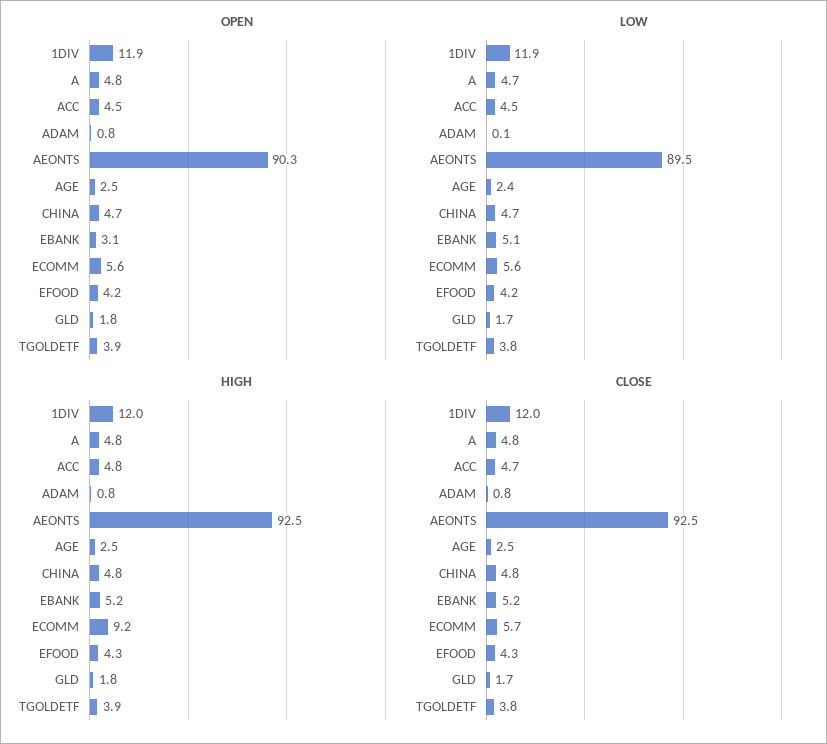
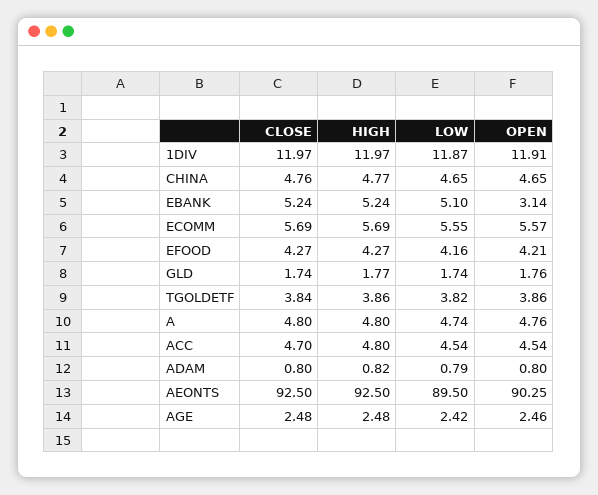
  {
    "OPEN": {
      "1DIV": 11.91,
      "A": 4.76,
      "ACC": 4.54,
      "ADAM": 0.8,
      "AEONTS": 90.25,
      "AGE": 2.46,
      "CHINA": 4.65,
      "EBANK": 3.14,
      "ECOMM": 5.57,
      "EFOOD": 4.21,
      "GLD": 1.76,
      "TGOLDETF": 3.86
    },
    "LOW": {
      "1DIV": 11.87,
      "A": 4.74,
      "ACC": 4.54,
-     "ADAM": 0.1,
+     "ADAM": 0.79,
      "AEONTS": 89.5,
      "AGE": 2.42,
      "CHINA": 4.65,
      "EBANK": 5.1,
      "ECOMM": 5.55,
      "EFOOD": 4.16,
      "GLD": 1.74,
      "TGOLDETF": 3.82
    },
    "HIGH": {
      "1DIV": 11.97,
      "A": 4.8,
      "ACC": 4.8,
      "ADAM": 0.82,
      "AEONTS": 92.5,
      "AGE": 2.48,
      "CHINA": 4.77,
      "EBANK": 5.24,
-     "ECOMM": 9.2,
+     "ECOMM": 5.69,
      "EFOOD": 4.27,
      "GLD": 1.77,
      "TGOLDETF": 3.86
    },
    "CLOSE": {
      "1DIV": 11.97,
      "A": 4.8,
      "ACC": 4.7,
      "ADAM": 0.8,
      "AEONTS": 92.5,
      "AGE": 2.48,
      "CHINA": 4.76,
      "EBANK": 5.24,
      "ECOMM": 5.69,
      "EFOOD": 4.27,
      "GLD": 1.74,
      "TGOLDETF": 3.84
    }
  }

